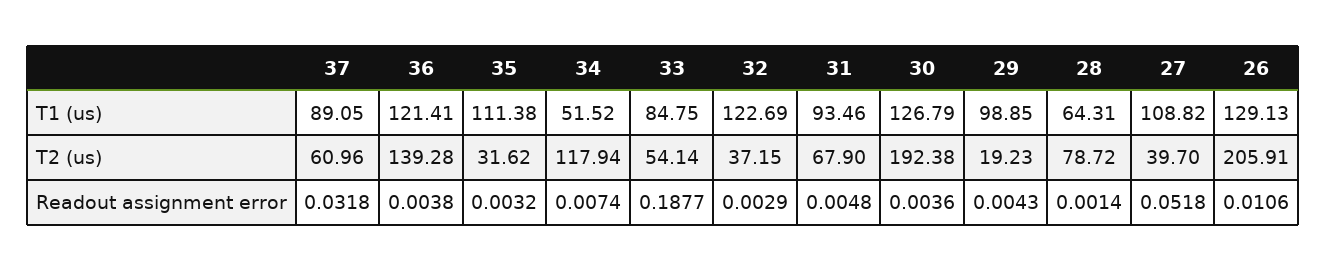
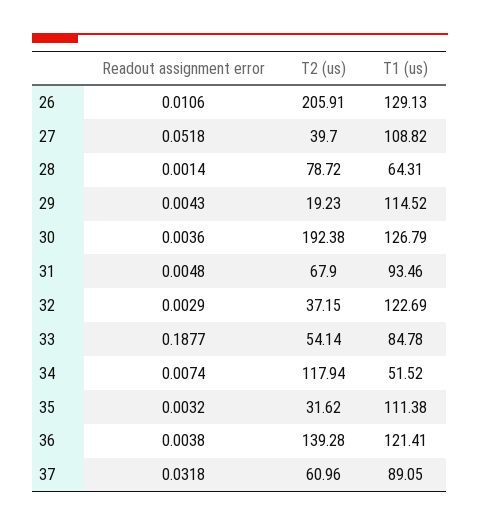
  {
    "37": {
      "T1 (us)": 89.05,
      "T2 (us)": 60.96,
      "Readout assignment error": 0.0318
    },
    "36": {
      "T1 (us)": 121.41,
      "T2 (us)": 139.28,
      "Readout assignment error": 0.0038
    },
    "35": {
      "T1 (us)": 111.38,
      "T2 (us)": 31.62,
      "Readout assignment error": 0.0032
    },
    "34": {
      "T1 (us)": 51.52,
      "T2 (us)": 117.94,
      "Readout assignment error": 0.0074
    },
    "33": {
-     "T1 (us)": 84.75,
+     "T1 (us)": 84.78,
      "T2 (us)": 54.14,
      "Readout assignment error": 0.1877
    },
    "32": {
      "T1 (us)": 122.69,
      "T2 (us)": 37.15,
      "Readout assignment error": 0.0029
    },
    "31": {
      "T1 (us)": 93.46,
      "T2 (us)": 67.9,
      "Readout assignment error": 0.0048
    },
    "30": {
      "T1 (us)": 126.79,
      "T2 (us)": 192.38,
      "Readout assignment error": 0.0036
    },
    "29": {
-     "T1 (us)": 98.85,
+     "T1 (us)": 114.52,
      "T2 (us)": 19.23,
      "Readout assignment error": 0.0043
    },
    "28": {
      "T1 (us)": 64.31,
      "T2 (us)": 78.72,
      "Readout assignment error": 0.0014
    },
    "27": {
      "T1 (us)": 108.82,
      "T2 (us)": 39.7,
      "Readout assignment error": 0.0518
    },
    "26": {
      "T1 (us)": 129.13,
      "T2 (us)": 205.91,
      "Readout assignment error": 0.0106
    }
  }

